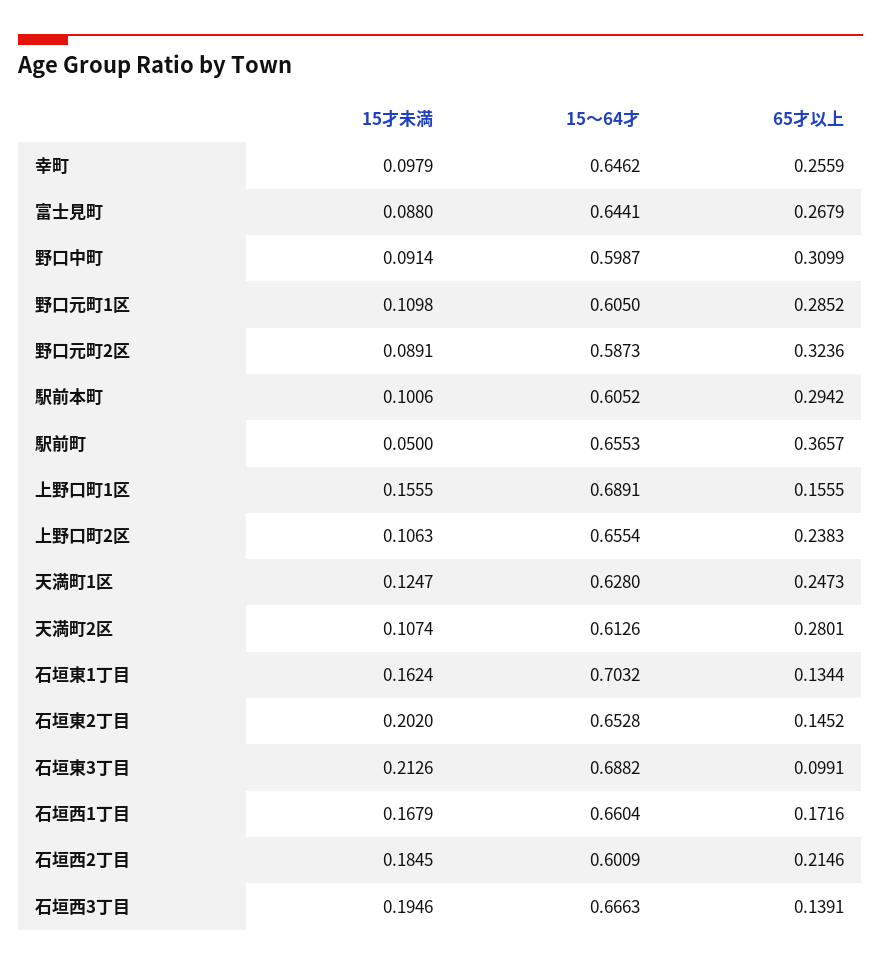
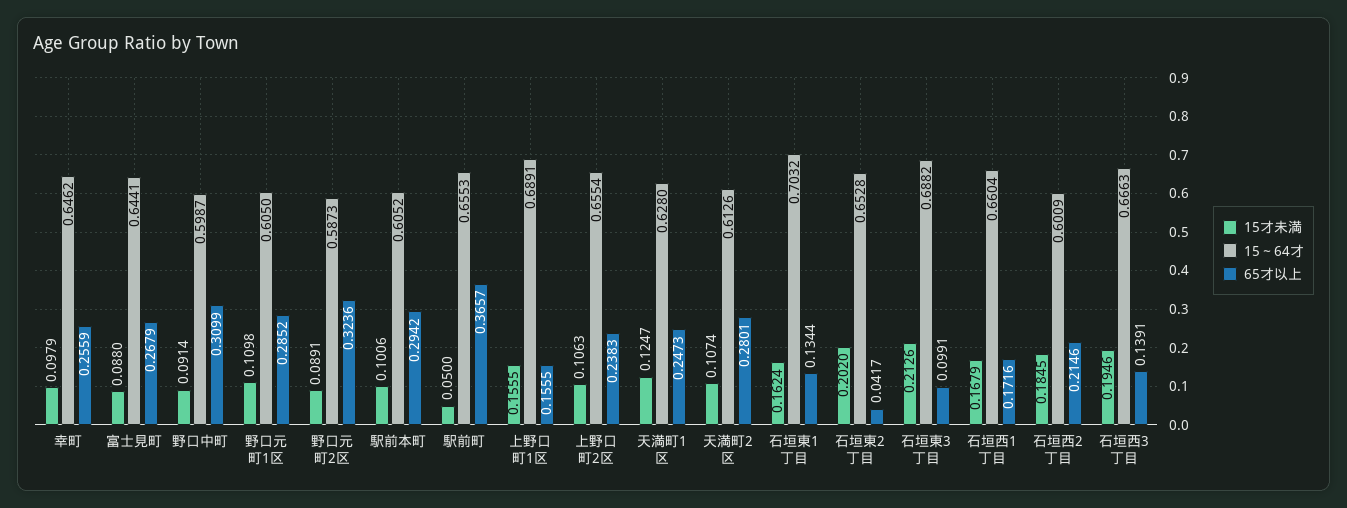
  {
    "15才未満": {
      "幸町": 0.0979,
      "富士見町": 0.088,
      "野口中町": 0.0914,
      "野口元町1区": 0.1098,
      "野口元町2区": 0.0891,
      "駅前本町": 0.1006,
      "駅前町": 0.05,
      "上野口町1区": 0.1555,
      "上野口町2区": 0.1063,
      "天満町1区": 0.1247,
      "天満町2区": 0.1074,
      "石垣東1丁目": 0.1624,
      "石垣東2丁目": 0.202,
      "石垣東3丁目": 0.2126,
      "石垣西1丁目": 0.1679,
      "石垣西2丁目": 0.1845,
      "石垣西3丁目": 0.1946
    },
    "15～64才": {
      "幸町": 0.6462,
      "富士見町": 0.6441,
      "野口中町": 0.5987,
      "野口元町1区": 0.605,
      "野口元町2区": 0.5873,
      "駅前本町": 0.6052,
      "駅前町": 0.6553,
      "上野口町1区": 0.6891,
      "上野口町2区": 0.6554,
      "天満町1区": 0.628,
      "天満町2区": 0.6126,
      "石垣東1丁目": 0.7032,
      "石垣東2丁目": 0.6528,
      "石垣東3丁目": 0.6882,
      "石垣西1丁目": 0.6604,
      "石垣西2丁目": 0.6009,
      "石垣西3丁目": 0.6663
    },
    "65才以上": {
      "幸町": 0.2559,
      "富士見町": 0.2679,
      "野口中町": 0.3099,
      "野口元町1区": 0.2852,
      "野口元町2区": 0.3236,
      "駅前本町": 0.2942,
      "駅前町": 0.3657,
      "上野口町1区": 0.1555,
      "上野口町2区": 0.2383,
      "天満町1区": 0.2473,
      "天満町2区": 0.2801,
      "石垣東1丁目": 0.1344,
-     "石垣東2丁目": 0.1452,
+     "石垣東2丁目": 0.0417,
      "石垣東3丁目": 0.0991,
      "石垣西1丁目": 0.1716,
      "石垣西2丁目": 0.2146,
      "石垣西3丁目": 0.1391
    }
  }

